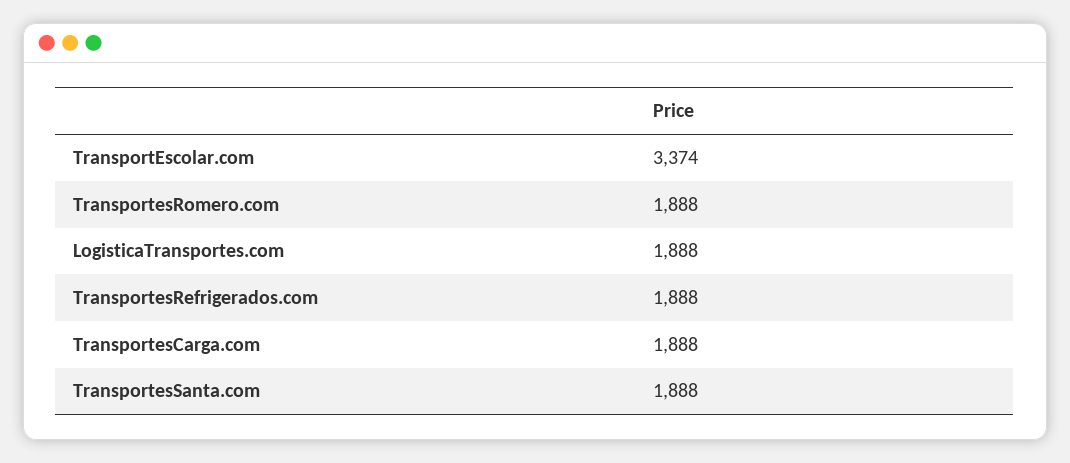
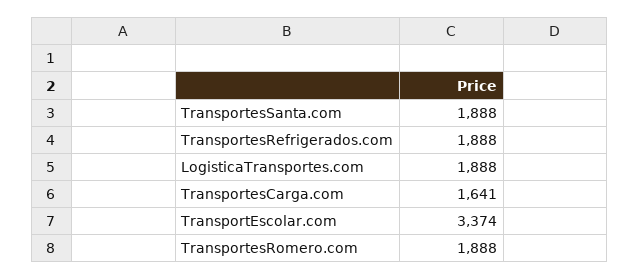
  {
    "TransportEscolar.com": 3374,
    "TransportesRomero.com": 1888,
    "LogisticaTransportes.com": 1888,
    "TransportesRefrigerados.com": 1888,
-   "TransportesCarga.com": 1888,
+   "TransportesCarga.com": 1641,
    "TransportesSanta.com": 1888
  }

